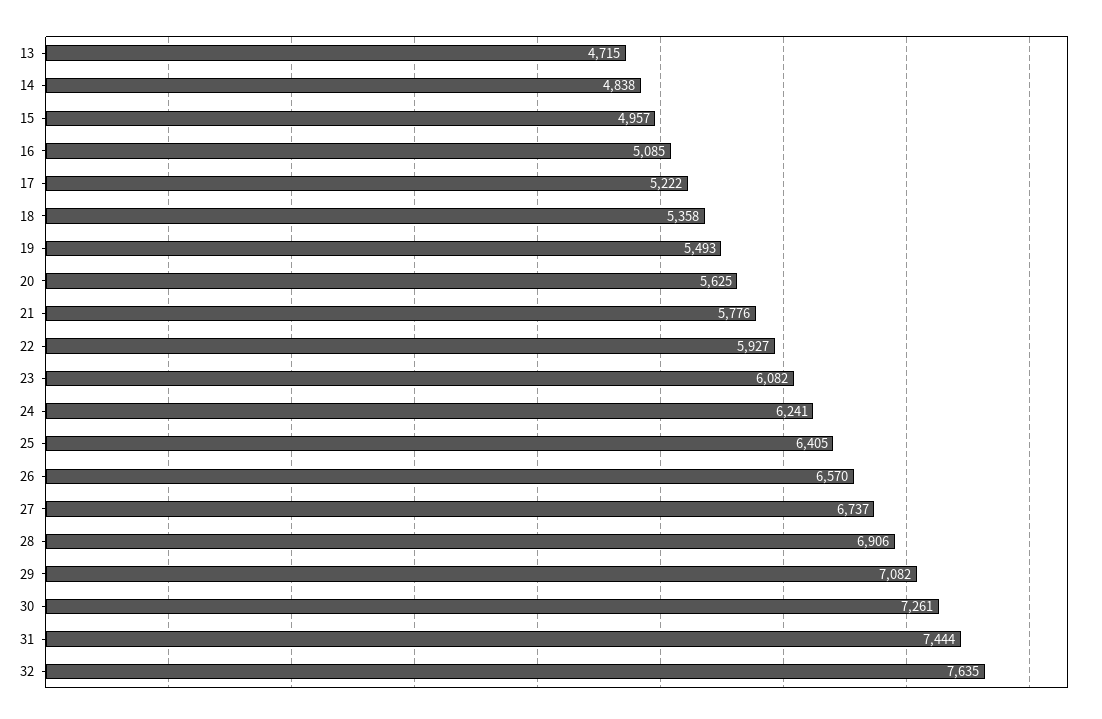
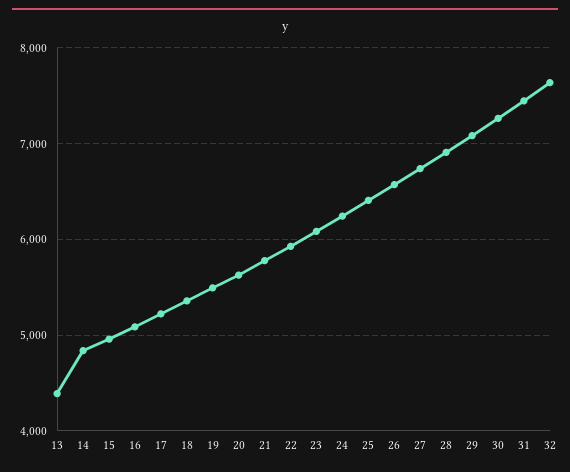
  {
-   "13": 4715,
+   "13": 4400,
    "14": 4838,
    "15": 4957,
    "16": 5085,
    "17": 5222,
    "18": 5358,
    "19": 5493,
    "20": 5625,
    "21": 5776,
    "22": 5927,
    "23": 6082,
    "24": 6241,
    "25": 6405,
    "26": 6570,
    "27": 6737,
    "28": 6906,
    "29": 7082,
    "30": 7261,
    "31": 7444,
    "32": 7635
  }

